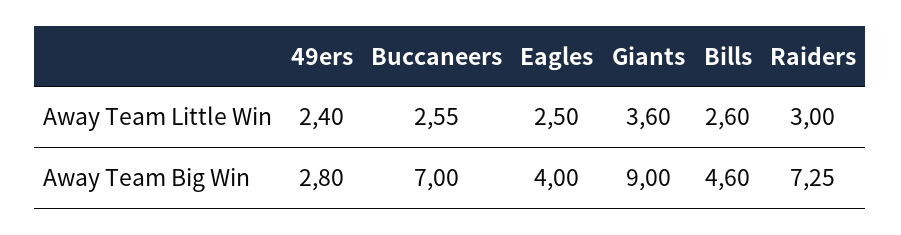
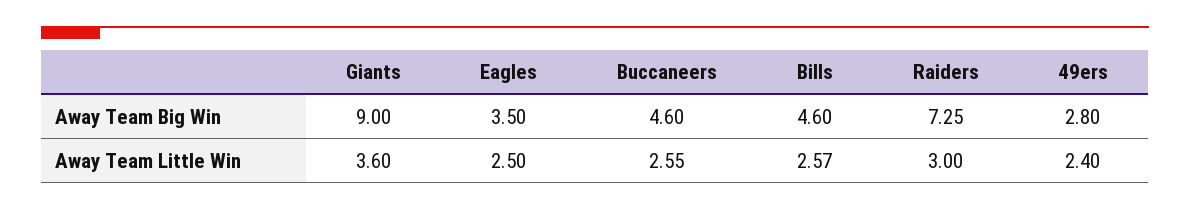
  {
    "49ers": {
      "Away Team Little Win": 2.4,
      "Away Team Big Win": 2.8
    },
    "Buccaneers": {
      "Away Team Little Win": 2.55,
-     "Away Team Big Win": 7
+     "Away Team Big Win": 4.6
    },
    "Eagles": {
      "Away Team Little Win": 2.5,
-     "Away Team Big Win": 4
+     "Away Team Big Win": 3.5
    },
    "Giants": {
      "Away Team Little Win": 3.6,
      "Away Team Big Win": 9
    },
    "Bills": {
-     "Away Team Little Win": 2.6,
+     "Away Team Little Win": 2.57,
      "Away Team Big Win": 4.6
    },
    "Raiders": {
      "Away Team Little Win": 3,
      "Away Team Big Win": 7.25
    }
  }

